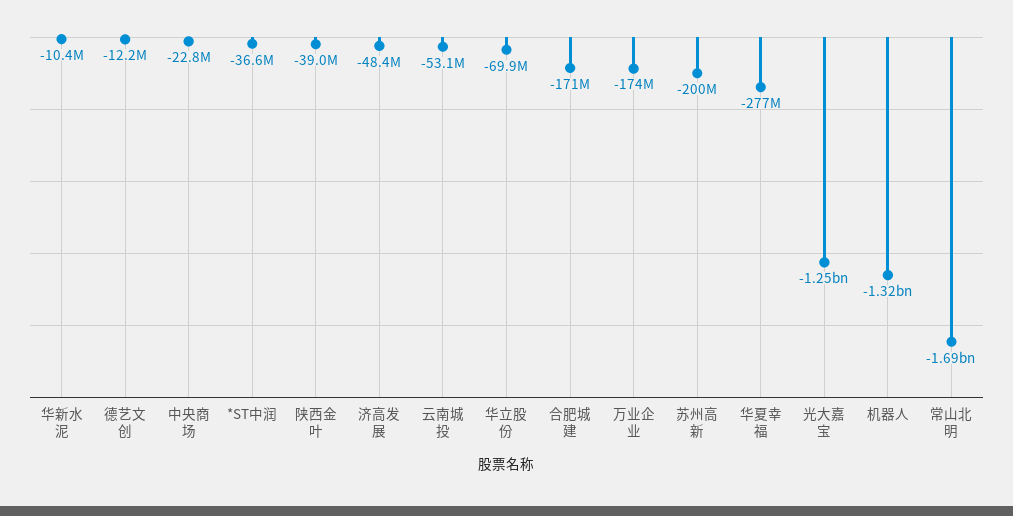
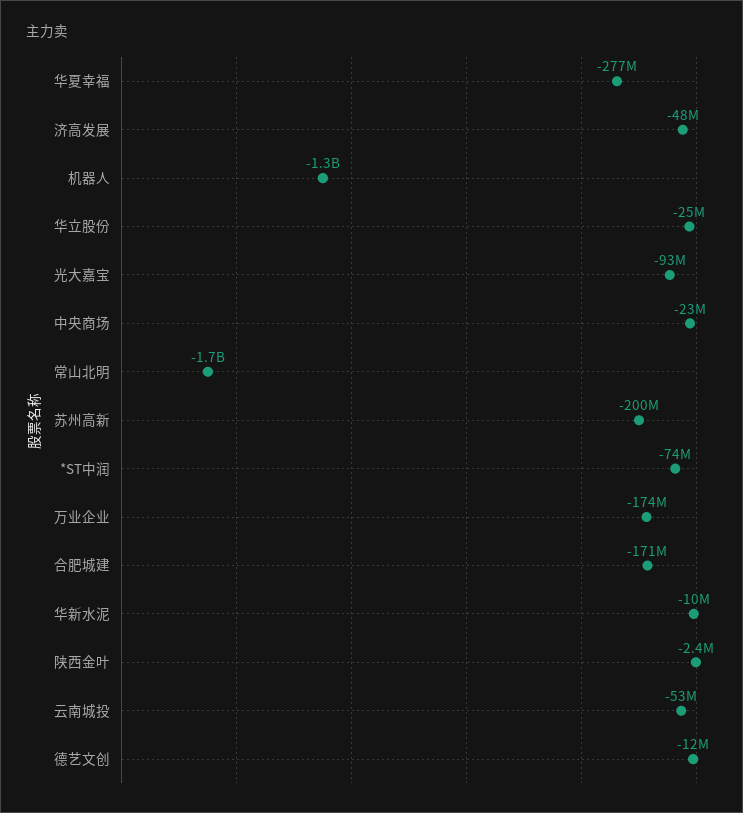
  {
    "华新水泥": -10400000,
    "德艺文创": -12200000,
    "中央商场": -22800000,
-   "*ST中润": -36600000,
+   "*ST中润": -74000000,
-   "陕西金叶": -39000000,
+   "陕西金叶": -2400000,
    "济高发展": -48400000,
    "云南城投": -53100000,
-   "华立股份": -69900000,
+   "华立股份": -25000000,
    "合肥城建": -171000000,
    "万业企业": -174000000,
    "苏州高新": -200000000,
    "华夏幸福": -277000000,
-   "光大嘉宝": -1250000000,
+   "光大嘉宝": -93000000,
    "机器人": -1320000000,
    "常山北明": -1690000000
  }

